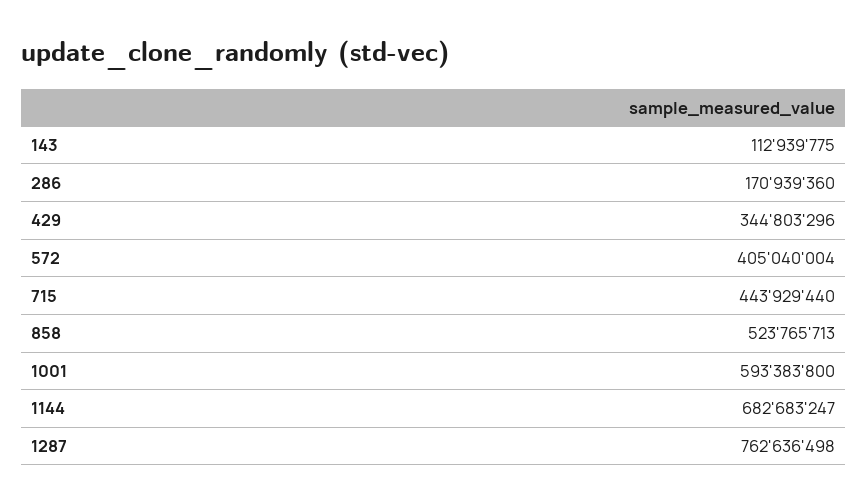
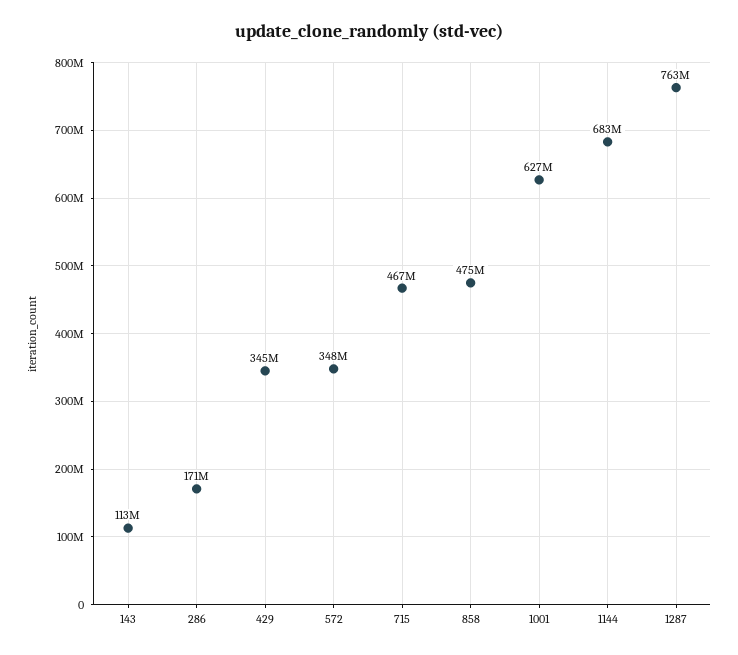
  {
    "143": 112939775,
    "286": 170939360,
    "429": 344803296,
-   "572": 405040004,
+   "572": 348000000,
-   "715": 443929440,
+   "715": 467000000,
-   "858": 523765713,
+   "858": 475000000,
-   "1001": 593383800,
+   "1001": 627000000,
    "1144": 682683247,
    "1287": 762636498
  }

